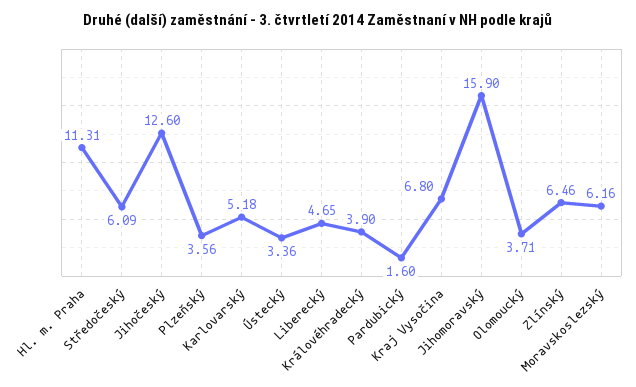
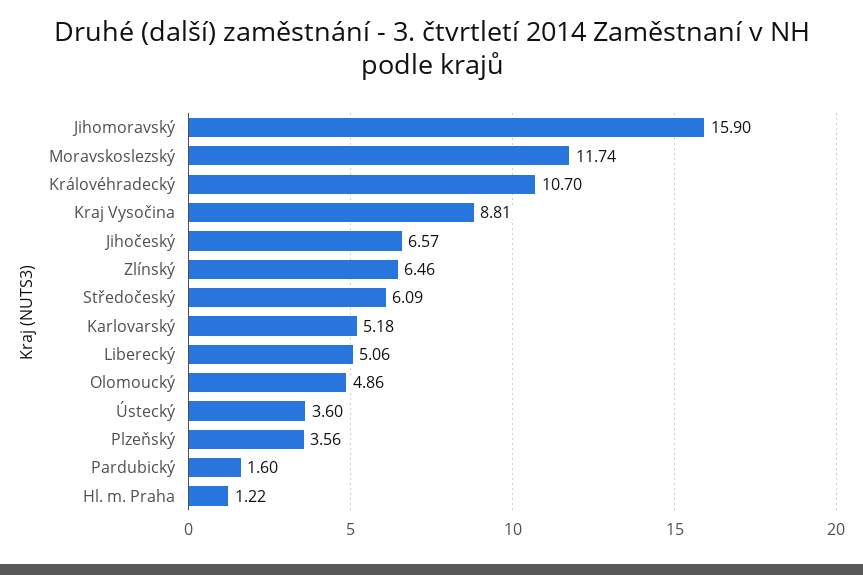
  {
-   "Hl. m. Praha": 11.31,
+   "Hl. m. Praha": 1.22,
    "Středočeský": 6.09,
-   "Jihočeský": 12.6,
+   "Jihočeský": 6.57,
    "Plzeňský": 3.56,
    "Karlovarský": 5.18,
-   "Ústecký": 3.36,
+   "Ústecký": 3.6,
-   "Liberecký": 4.65,
+   "Liberecký": 5.06,
-   "Královéhradecký": 3.9,
+   "Královéhradecký": 10.7,
    "Pardubický": 1.6,
-   "Kraj Vysočina": 6.8,
+   "Kraj Vysočina": 8.81,
    "Jihomoravský": 15.9,
-   "Olomoucký": 3.71,
+   "Olomoucký": 4.86,
    "Zlínský": 6.46,
-   "Moravskoslezský": 6.16
+   "Moravskoslezský": 11.74
  }

